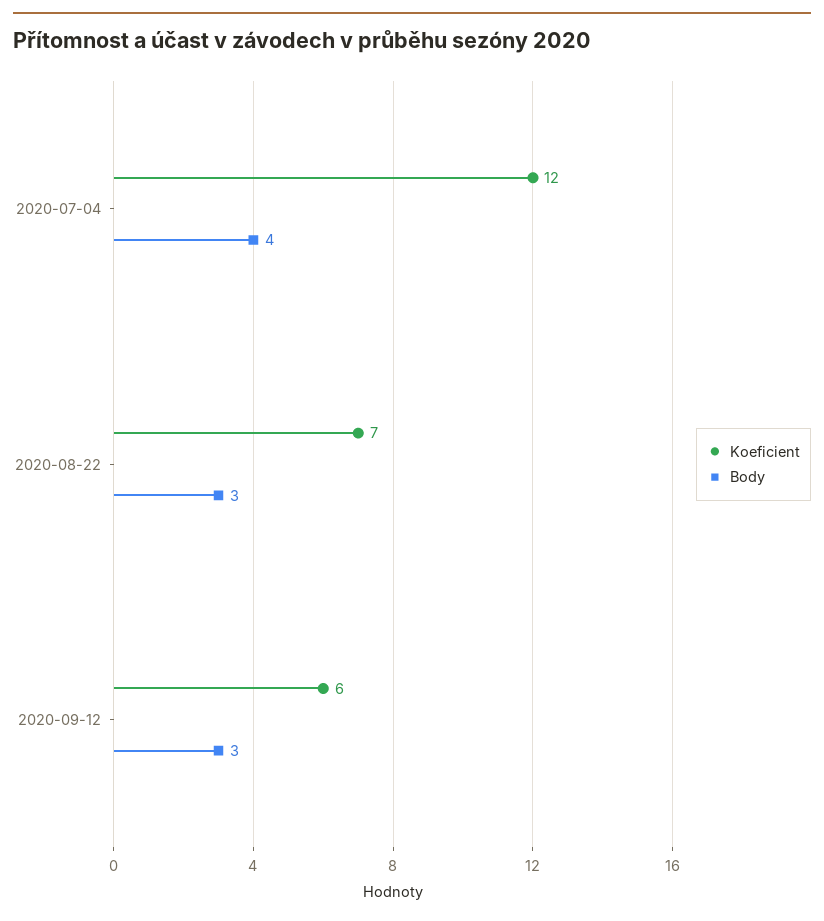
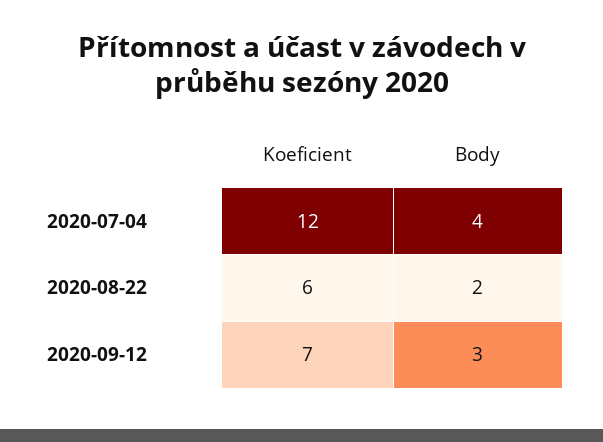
  {
    "Koeficient": {
      "2020-07-04": 12,
-     "2020-08-22": 7,
+     "2020-08-22": 6,
-     "2020-09-12": 6
+     "2020-09-12": 7
    },
    "Body": {
      "2020-07-04": 4,
-     "2020-08-22": 3,
+     "2020-08-22": 2,
      "2020-09-12": 3
    }
  }

